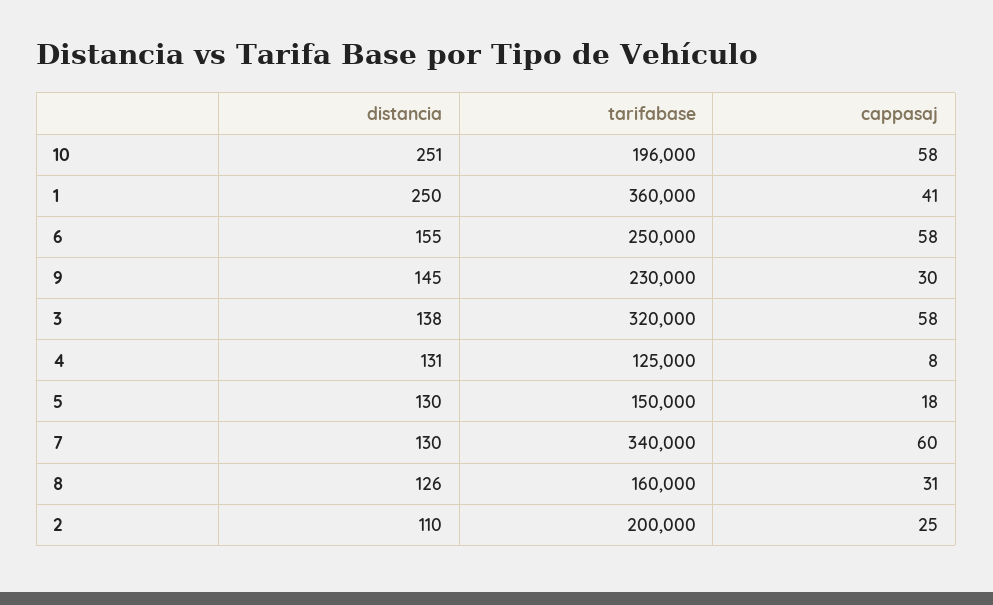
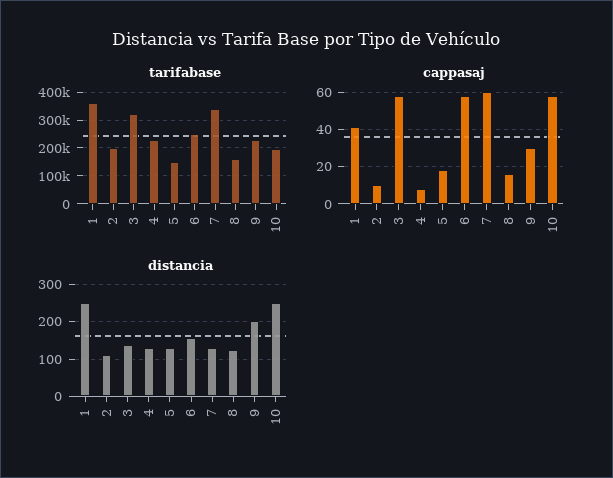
  {
    "distancia": {
      "10": 251,
      "1": 250,
      "6": 155,
-     "9": 145,
+     "9": 200,
      "3": 138,
      "4": 131,
      "5": 130,
      "7": 130,
      "8": 126,
      "2": 110
    },
    "tarifabase": {
      "10": 196000,
      "1": 360000,
      "6": 250000,
      "9": 230000,
      "3": 320000,
-     "4": 125000,
+     "4": 225000,
      "5": 150000,
      "7": 340000,
      "8": 160000,
      "2": 200000
    },
    "cappasaj": {
      "10": 58,
      "1": 41,
      "6": 58,
      "9": 30,
      "3": 58,
      "4": 8,
      "5": 18,
      "7": 60,
-     "8": 31,
+     "8": 15,
-     "2": 25
+     "2": 10
    }
  }

